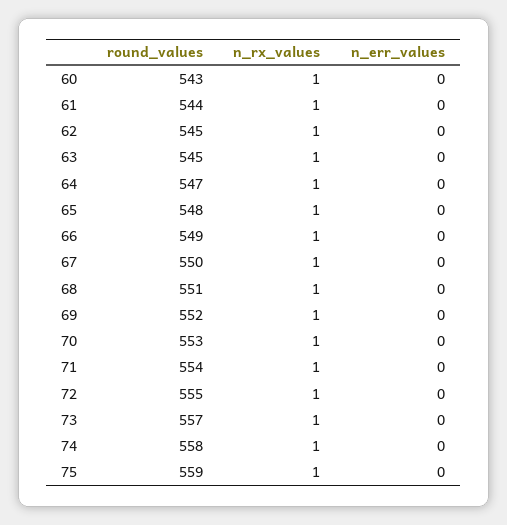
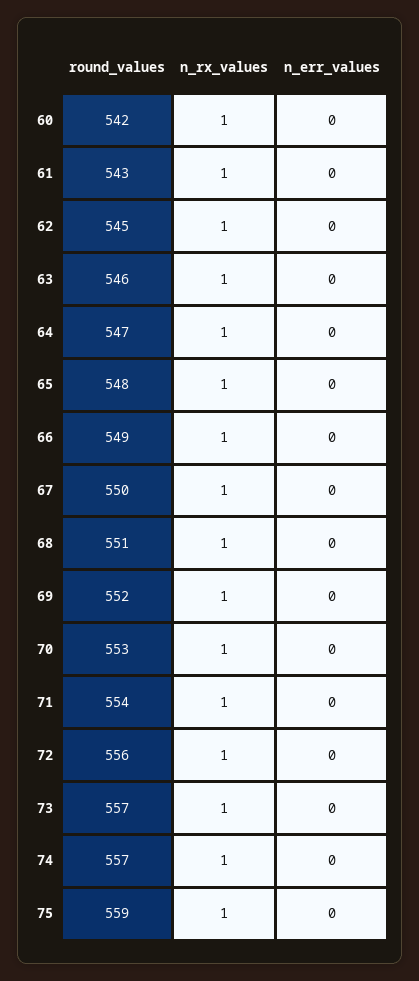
  {
    "round_values": {
-     "60": 543,
+     "60": 542,
-     "61": 544,
+     "61": 543,
      "62": 545,
-     "63": 545,
+     "63": 546,
      "64": 547,
      "65": 548,
      "66": 549,
      "67": 550,
      "68": 551,
      "69": 552,
      "70": 553,
      "71": 554,
-     "72": 555,
+     "72": 556,
      "73": 557,
-     "74": 558,
+     "74": 557,
      "75": 559
    },
    "n_rx_values": {
      "60": 1,
      "61": 1,
      "62": 1,
      "63": 1,
      "64": 1,
      "65": 1,
      "66": 1,
      "67": 1,
      "68": 1,
      "69": 1,
      "70": 1,
      "71": 1,
      "72": 1,
      "73": 1,
      "74": 1,
      "75": 1
    },
    "n_err_values": {
      "60": 0,
      "61": 0,
      "62": 0,
      "63": 0,
      "64": 0,
      "65": 0,
      "66": 0,
      "67": 0,
      "68": 0,
      "69": 0,
      "70": 0,
      "71": 0,
      "72": 0,
      "73": 0,
      "74": 0,
      "75": 0
    }
  }

